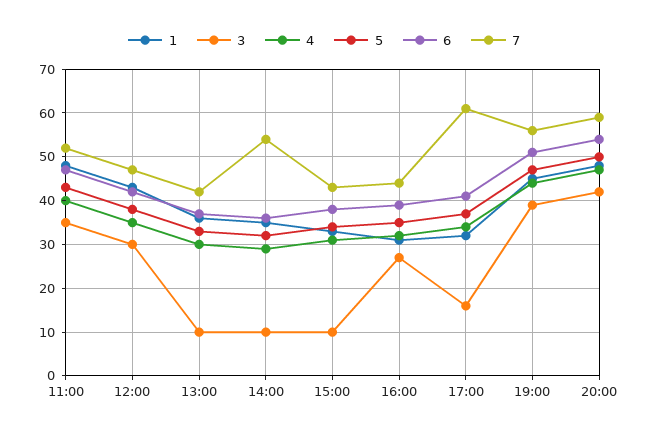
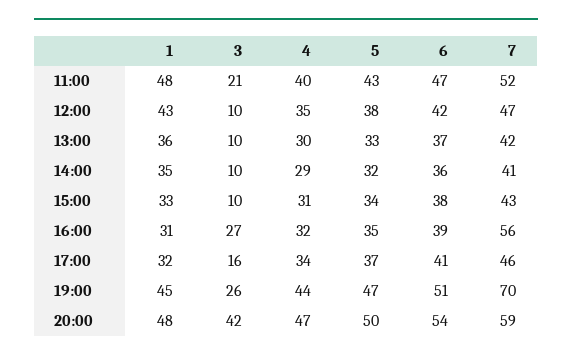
  {
    "1": {
      "11:00": 48,
      "12:00": 43,
      "13:00": 36,
      "14:00": 35,
      "15:00": 33,
      "16:00": 31,
      "17:00": 32,
      "19:00": 45,
      "20:00": 48
    },
    "3": {
-     "11:00": 35,
+     "11:00": 21,
-     "12:00": 30,
+     "12:00": 10,
      "13:00": 10,
      "14:00": 10,
      "15:00": 10,
      "16:00": 27,
      "17:00": 16,
-     "19:00": 40,
+     "19:00": 26,
      "20:00": 42
    },
    "4": {
      "11:00": 40,
      "12:00": 35,
      "13:00": 30,
      "14:00": 29,
      "15:00": 31,
      "16:00": 32,
      "17:00": 34,
      "19:00": 44,
      "20:00": 47
    },
    "5": {
      "11:00": 43,
      "12:00": 38,
      "13:00": 33,
      "14:00": 32,
      "15:00": 34,
      "16:00": 35,
      "17:00": 37,
      "19:00": 47,
      "20:00": 50
    },
    "6": {
      "11:00": 47,
      "12:00": 42,
      "13:00": 37,
      "14:00": 36,
      "15:00": 38,
      "16:00": 39,
      "17:00": 41,
      "19:00": 51,
      "20:00": 54
    },
    "7": {
      "11:00": 52,
      "12:00": 47,
      "13:00": 42,
-     "14:00": 55,
+     "14:00": 41,
      "15:00": 43,
-     "16:00": 45,
+     "16:00": 56,
-     "17:00": 60,
+     "17:00": 46,
-     "19:00": 55,
+     "19:00": 70,
      "20:00": 59
    }
  }

